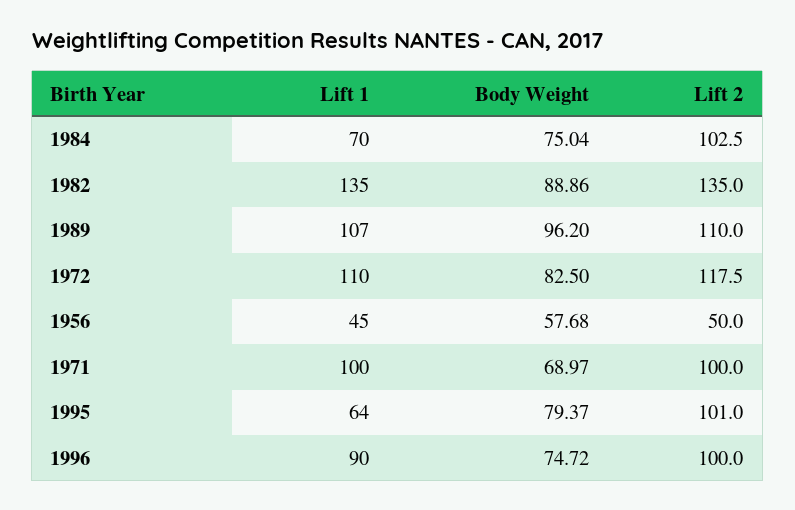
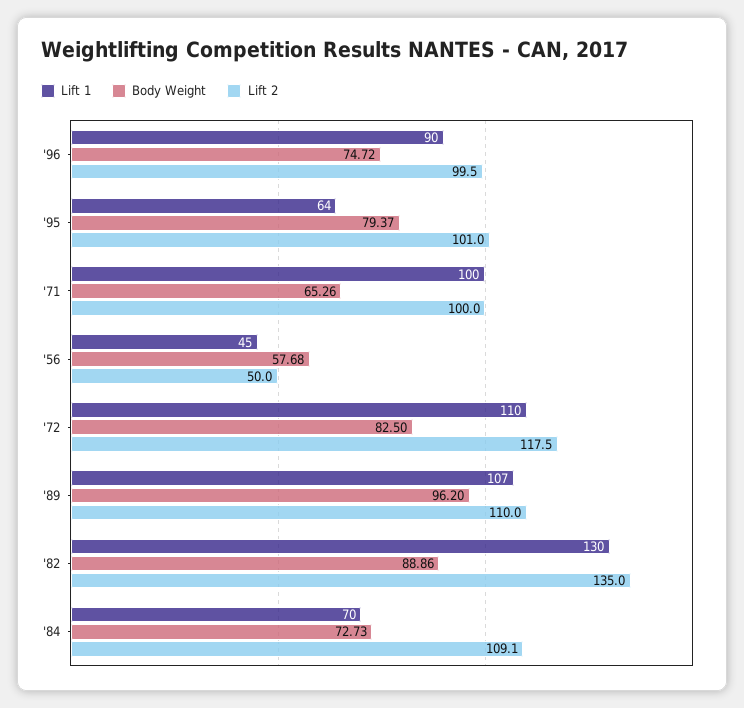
  {
    "Lift 1": {
      "1984": 70,
-     "1982": 135,
+     "1982": 130,
      "1989": 107,
      "1972": 110,
      "1956": 45,
      "1971": 100,
      "1995": 64,
      "1996": 90
    },
    "Body Weight": {
-     "1984": 75.04,
+     "1984": 72.73,
      "1982": 88.86,
      "1989": 96.2,
      "1972": 82.5,
      "1956": 57.68,
-     "1971": 68.97,
+     "1971": 65.26,
      "1995": 79.37,
      "1996": 74.72
    },
    "Lift 2": {
-     "1984": 102.5,
+     "1984": 109.1,
      "1982": 135,
      "1989": 110,
      "1972": 117.5,
      "1956": 50,
      "1971": 100,
      "1995": 101,
-     "1996": 100
+     "1996": 99.5
    }
  }

